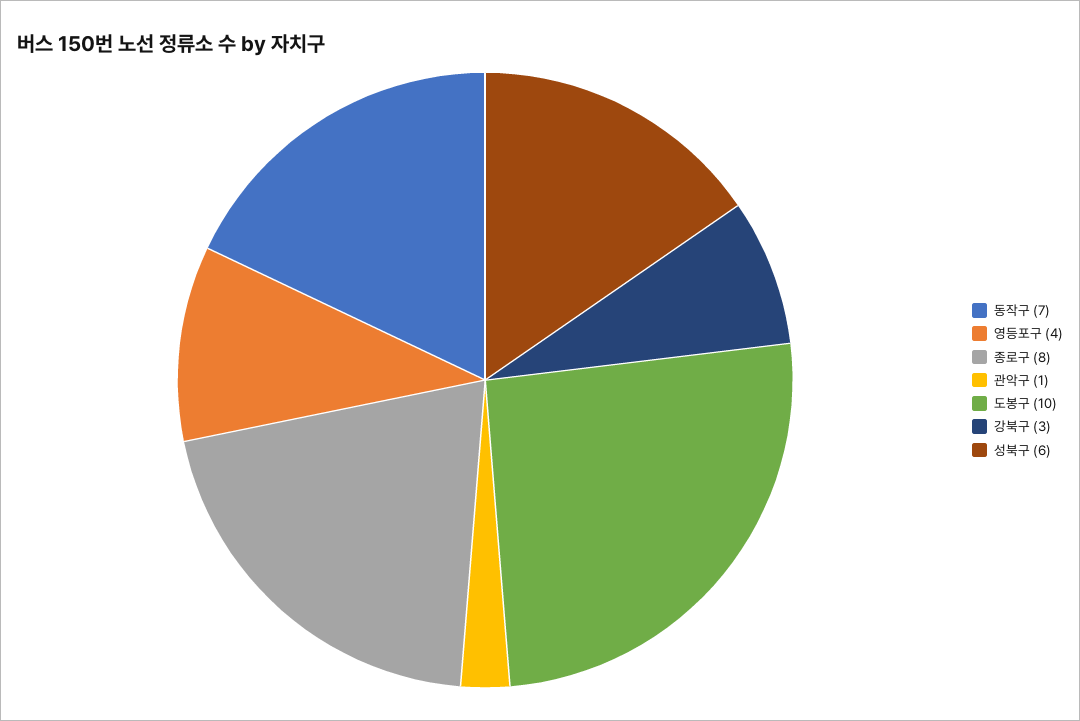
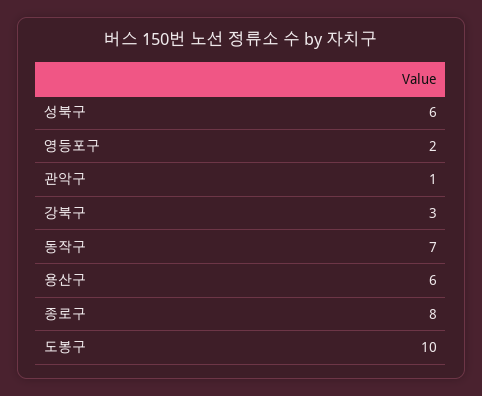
  {
    "동작구": 7,
-   "영등포구": 4,
+   "영등포구": 2,
    "종로구": 8,
    "관악구": 1,
    "도봉구": 10,
    "강북구": 3,
-   "성북구": 6
+   "성북구": 6,
+   "용산구": 6
  }

